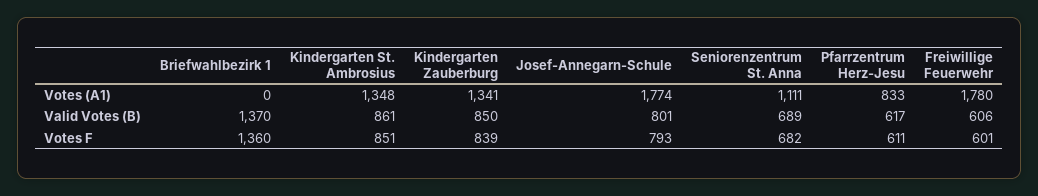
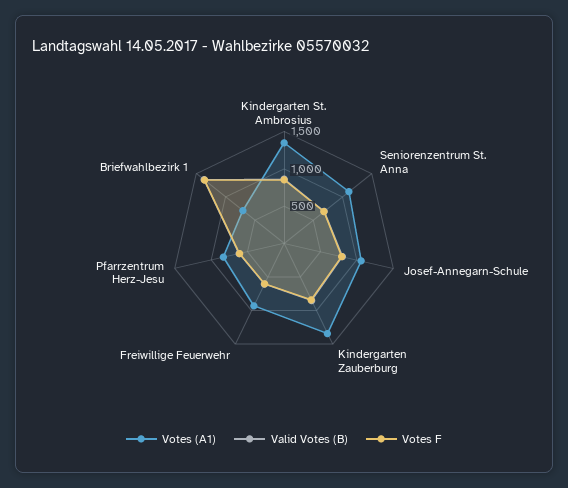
  {
    "Votes (A1)": {
-     "Briefwahlbezirk 1": 0,
+     "Briefwahlbezirk 1": 750,
      "Kindergarten St. Ambrosius": 1348,
      "Kindergarten Zauberburg": 1341,
-     "Josef-Annegarn-Schule": 1774,
+     "Josef-Annegarn-Schule": 1000,
      "Seniorenzentrum St. Anna": 1111,
      "Pfarrzentrum Herz-Jesu": 833,
-     "Freiwillige Feuerwehr": 1780
+     "Freiwillige Feuerwehr": 1000
    },
    "Valid Votes (B)": {
      "Briefwahlbezirk 1": 1370,
      "Kindergarten St. Ambrosius": 861,
      "Kindergarten Zauberburg": 850,
      "Josef-Annegarn-Schule": 801,
      "Seniorenzentrum St. Anna": 689,
      "Pfarrzentrum Herz-Jesu": 617,
      "Freiwillige Feuerwehr": 606
    },
    "Votes F": {
      "Briefwahlbezirk 1": 1360,
      "Kindergarten St. Ambrosius": 851,
      "Kindergarten Zauberburg": 839,
      "Josef-Annegarn-Schule": 793,
      "Seniorenzentrum St. Anna": 682,
      "Pfarrzentrum Herz-Jesu": 611,
      "Freiwillige Feuerwehr": 601
    }
  }

